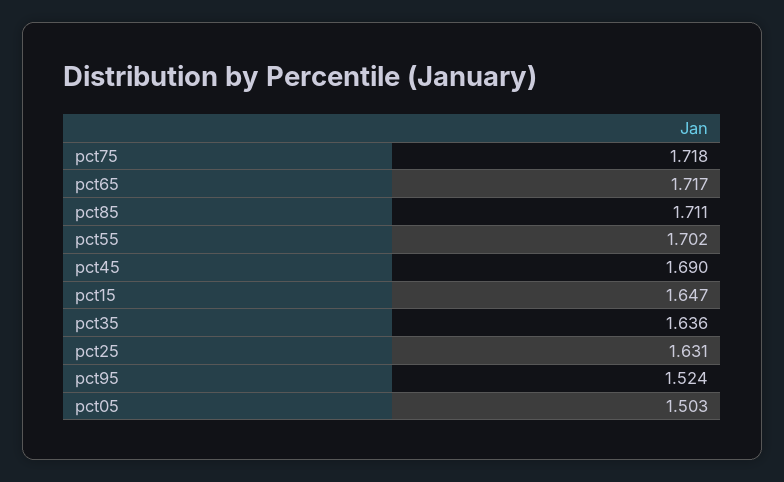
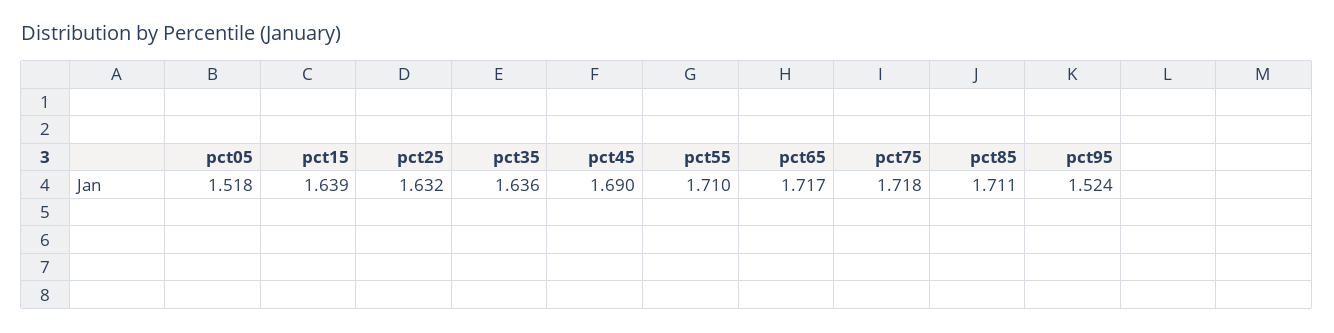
  {
    "pct75": 1.718,
    "pct65": 1.717,
    "pct85": 1.711,
-   "pct55": 1.702,
+   "pct55": 1.71,
    "pct45": 1.69,
-   "pct15": 1.647,
+   "pct15": 1.639,
    "pct35": 1.636,
-   "pct25": 1.631,
+   "pct25": 1.632,
    "pct95": 1.524,
-   "pct05": 1.503
+   "pct05": 1.518
  }

